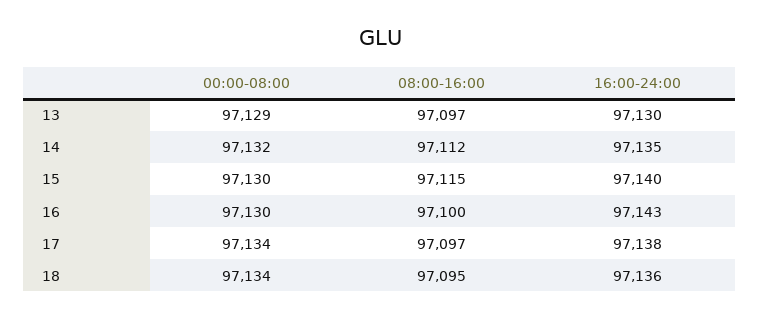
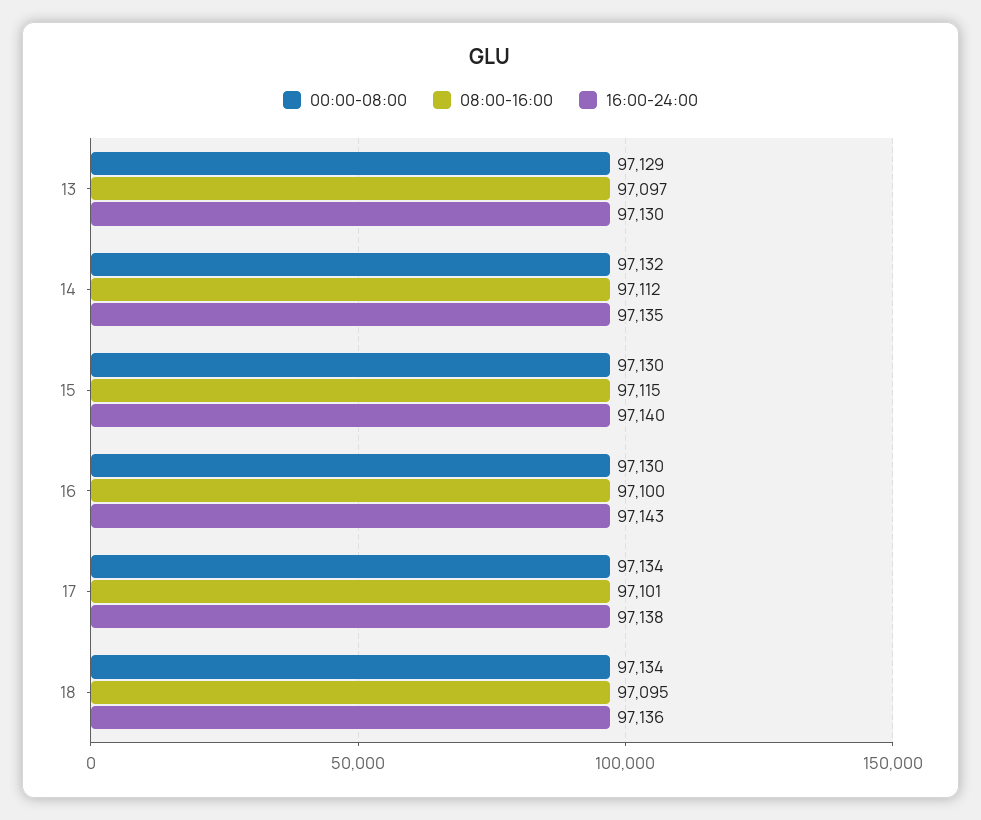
  {
    "00:00-08:00": {
      "13": 97129,
      "14": 97132,
      "15": 97130,
      "16": 97130,
      "17": 97134,
      "18": 97134
    },
    "08:00-16:00": {
      "13": 97097,
      "14": 97112,
      "15": 97115,
      "16": 97100,
-     "17": 97097,
+     "17": 97101,
      "18": 97095
    },
    "16:00-24:00": {
      "13": 97130,
      "14": 97135,
      "15": 97140,
      "16": 97143,
      "17": 97138,
      "18": 97136
    }
  }

